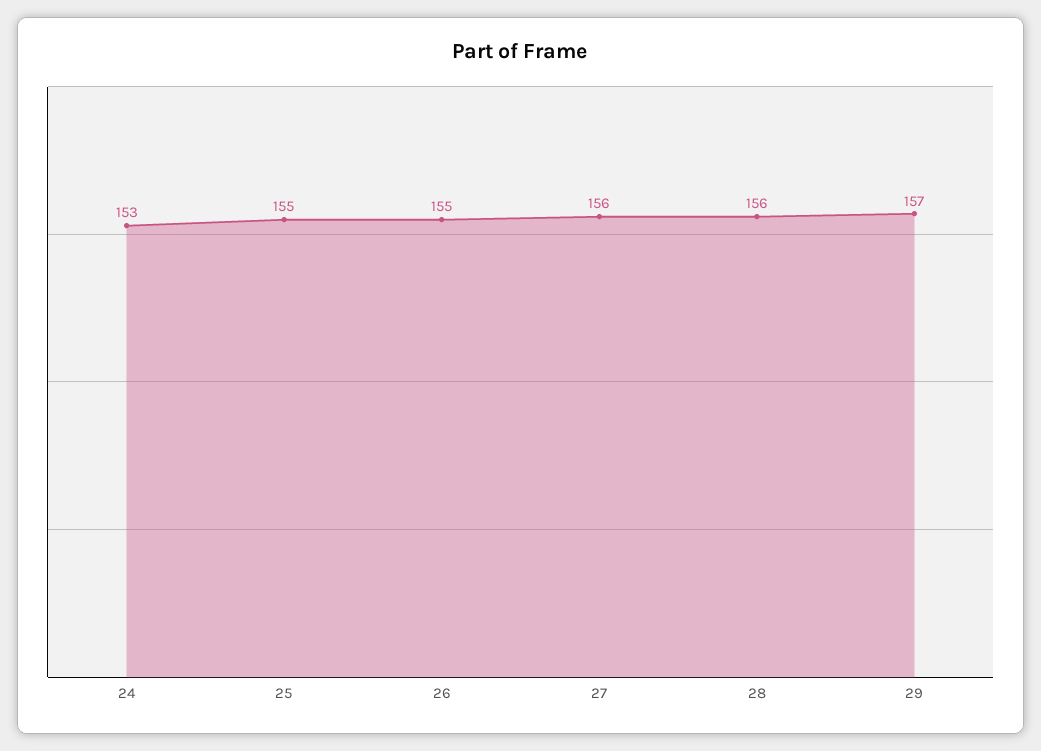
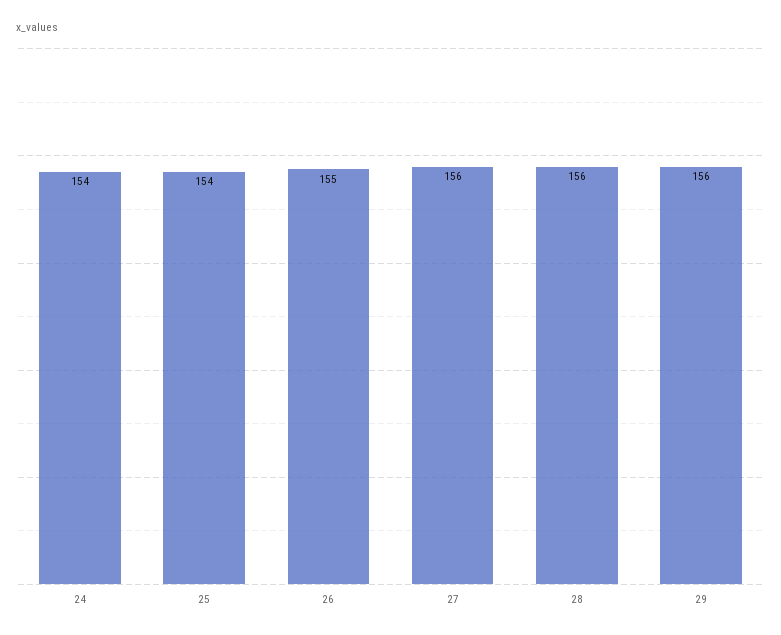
  {
-   "24": 153,
+   "24": 154,
-   "25": 155,
+   "25": 154,
    "26": 155,
    "27": 156,
    "28": 156,
-   "29": 157
+   "29": 156
  }

